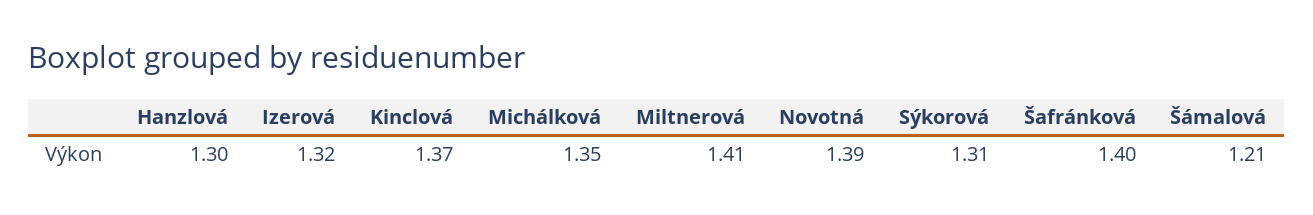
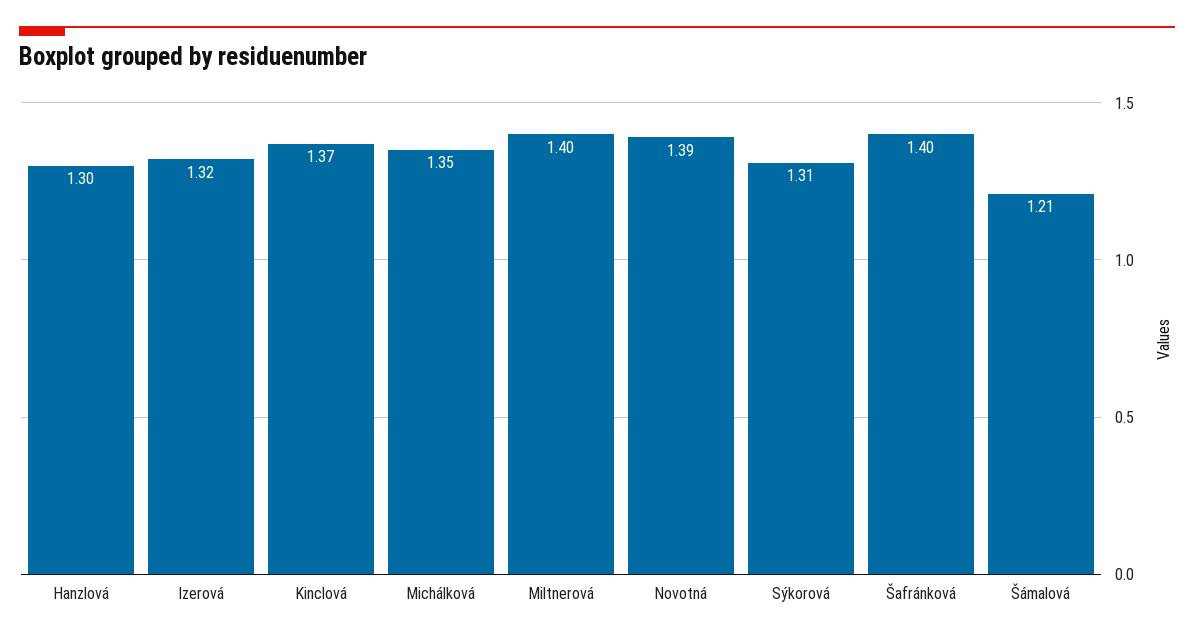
  {
    "Hanzlová": 1.3,
    "Izerová": 1.32,
    "Kinclová": 1.37,
    "Michálková": 1.35,
-   "Miltnerová": 1.41,
+   "Miltnerová": 1.4,
    "Novotná": 1.39,
    "Sýkorová": 1.31,
    "Šafránková": 1.4,
    "Šámalová": 1.21
  }

